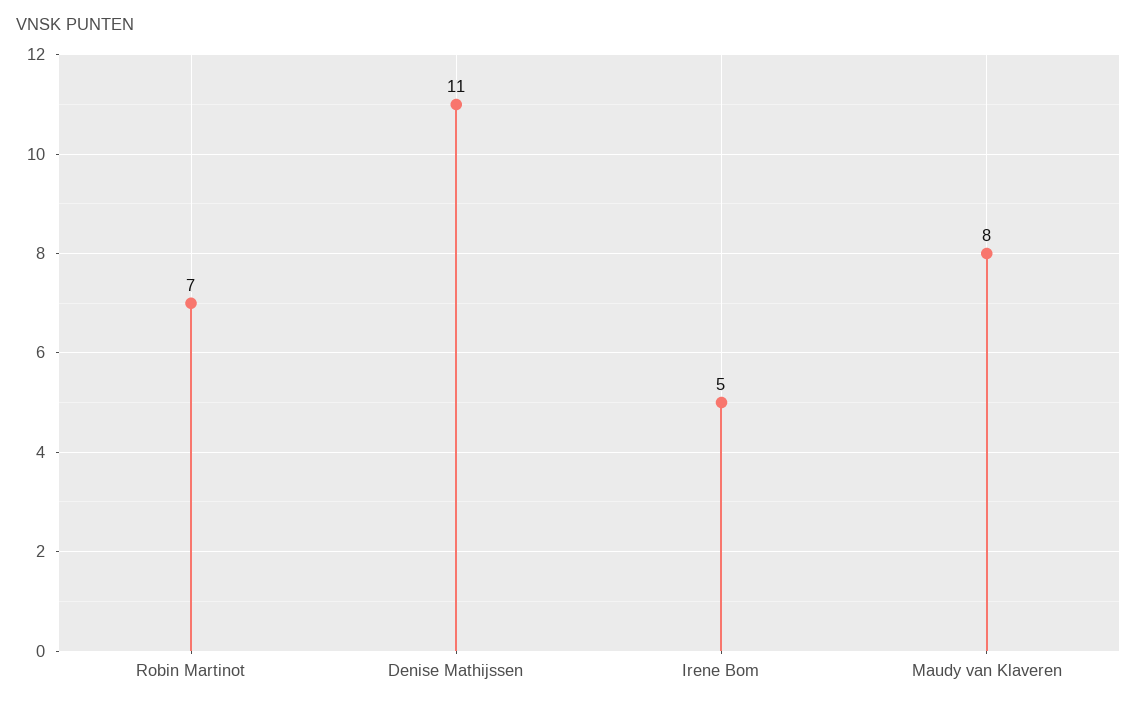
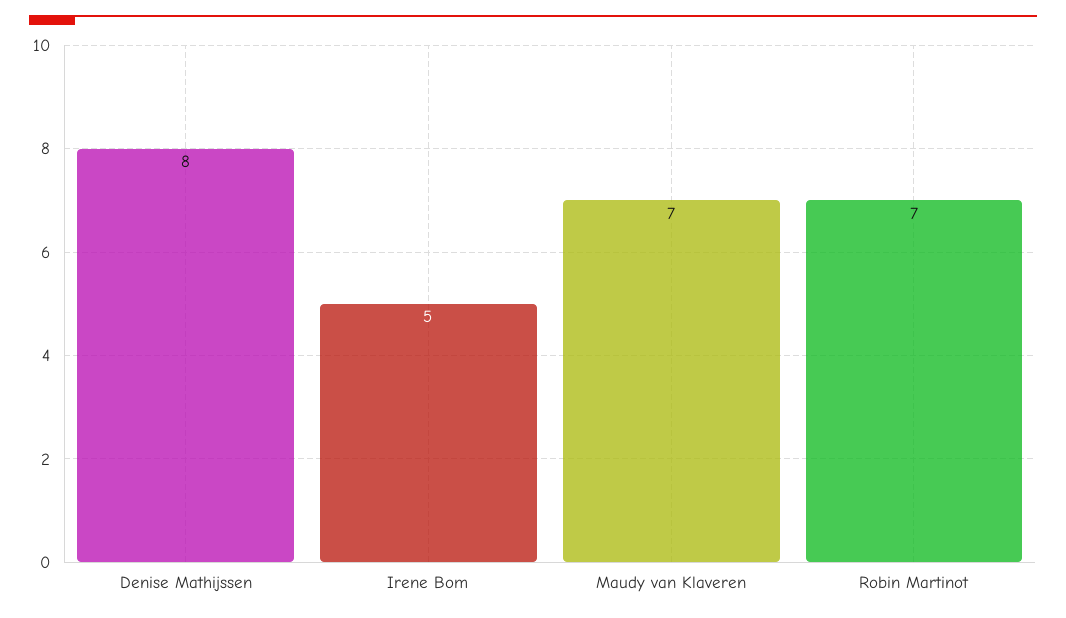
  {
    "Robin Martinot": 7,
-   "Denise Mathijssen": 11,
+   "Denise Mathijssen": 8,
    "Irene Bom": 5,
-   "Maudy van Klaveren": 8
+   "Maudy van Klaveren": 7
  }

